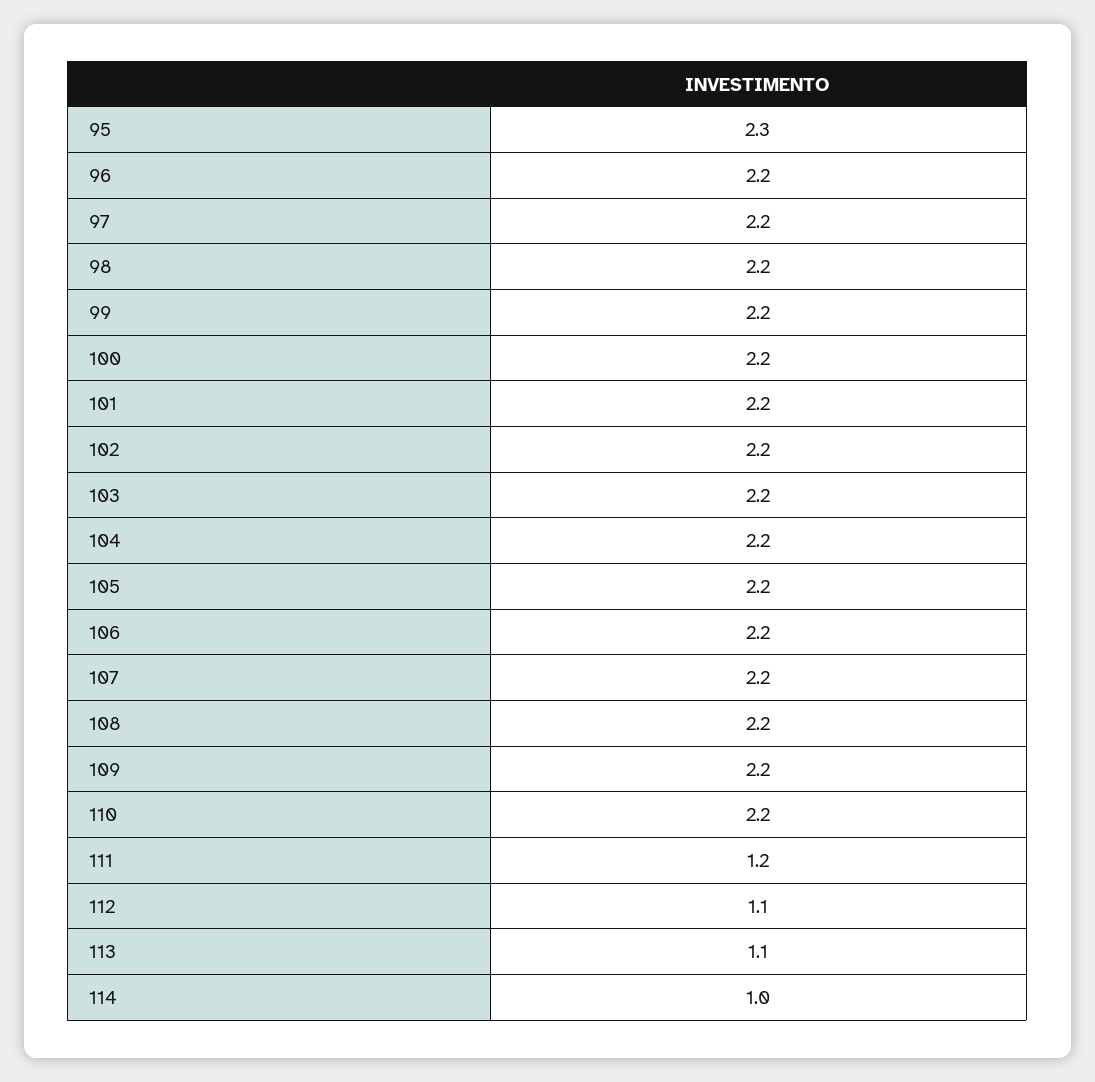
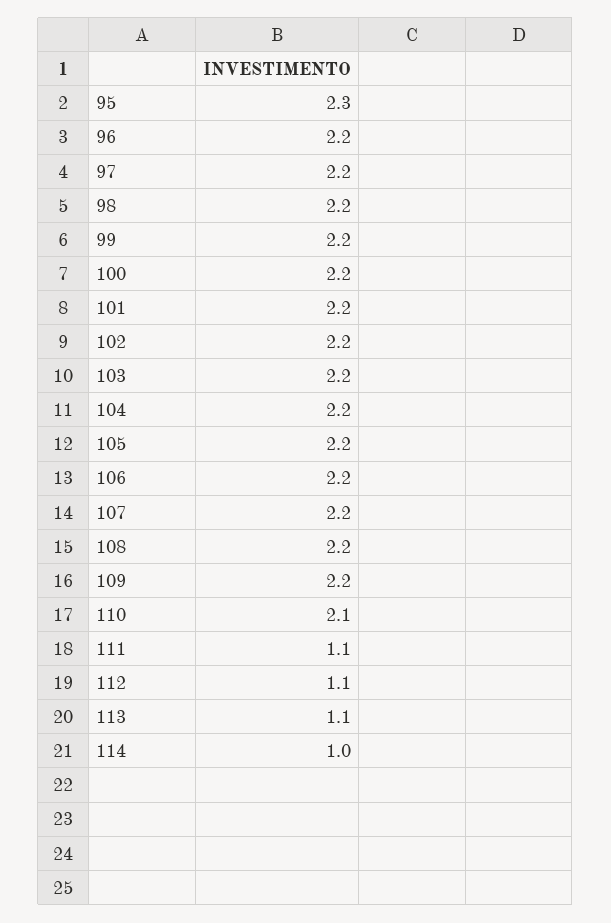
  {
    "95": 2.3,
    "96": 2.2,
    "97": 2.2,
    "98": 2.2,
    "99": 2.2,
    "100": 2.2,
    "101": 2.2,
    "102": 2.2,
    "103": 2.2,
    "104": 2.2,
    "105": 2.2,
    "106": 2.2,
    "107": 2.2,
    "108": 2.2,
    "109": 2.2,
-   "110": 2.2,
+   "110": 2.1,
-   "111": 1.2,
+   "111": 1.1,
    "112": 1.1,
    "113": 1.1,
    "114": 1
  }

